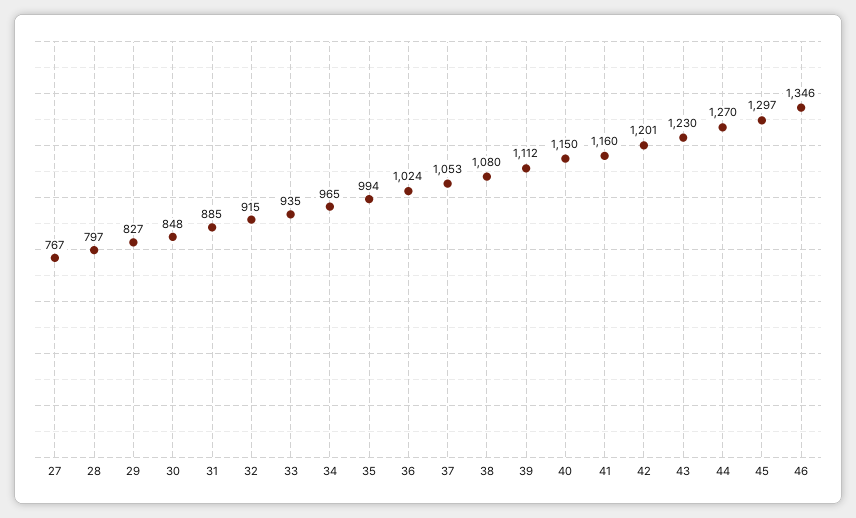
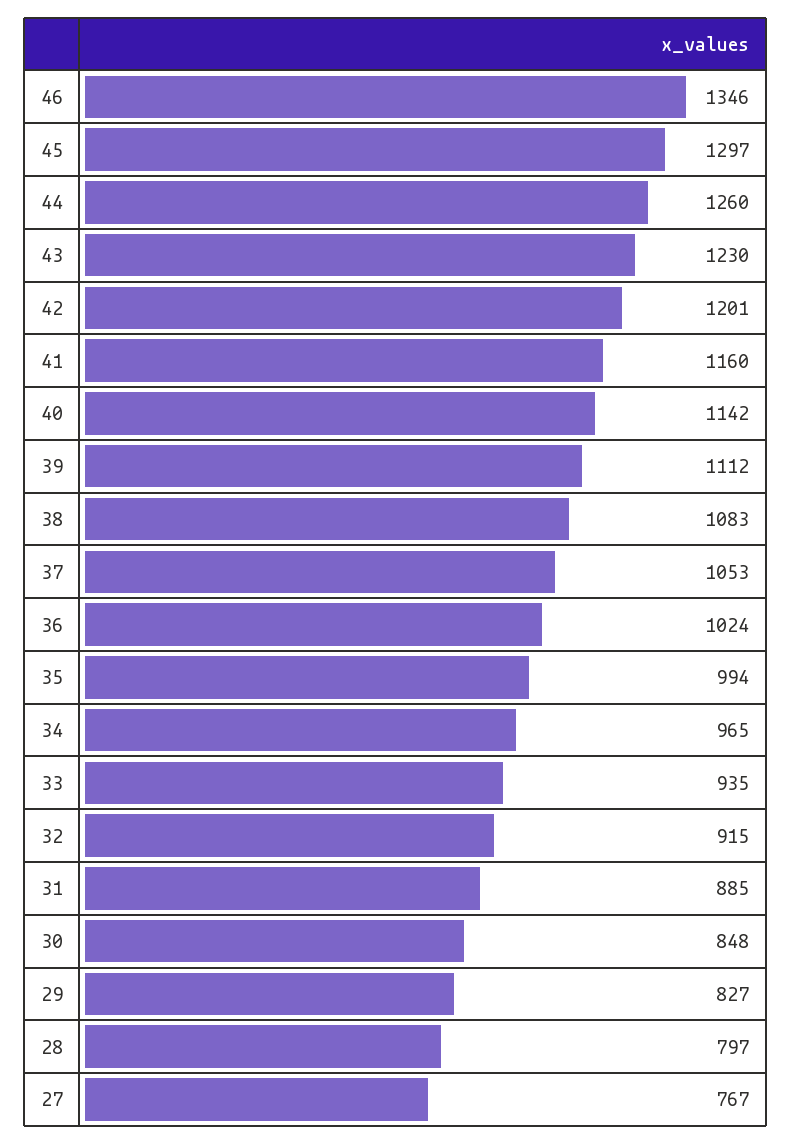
  {
    "27": 767,
    "28": 797,
    "29": 827,
    "30": 848,
    "31": 885,
    "32": 915,
    "33": 935,
    "34": 965,
    "35": 994,
    "36": 1024,
    "37": 1053,
-   "38": 1080,
+   "38": 1083,
    "39": 1112,
-   "40": 1150,
+   "40": 1142,
    "41": 1160,
    "42": 1201,
    "43": 1230,
-   "44": 1270,
+   "44": 1260,
    "45": 1297,
    "46": 1346
  }

